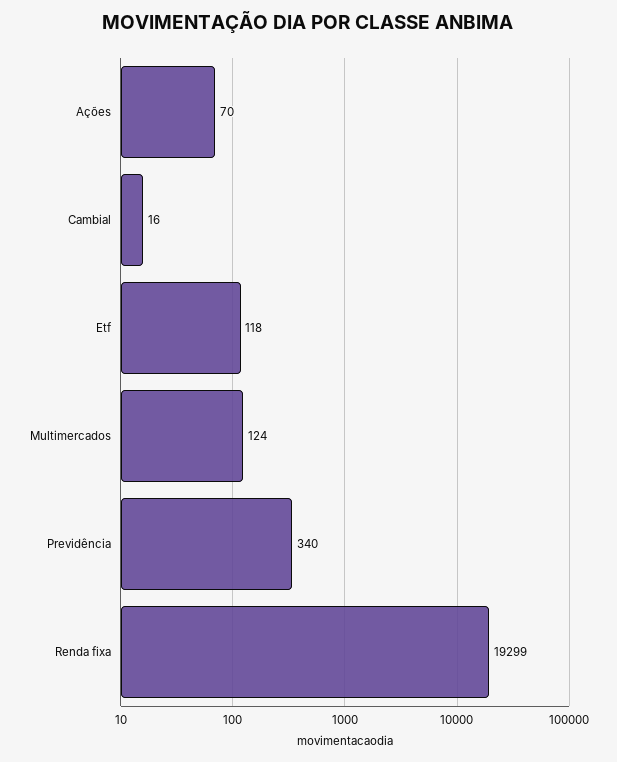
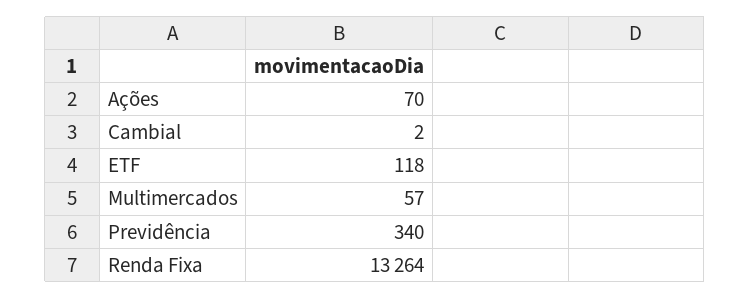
  {
    "Ações": 70,
-   "Cambial": 16,
+   "Cambial": 2,
    "Etf": 118,
-   "Multimercados": 124,
+   "Multimercados": 57,
    "Previdência": 340,
-   "Renda fixa": 19299
+   "Renda fixa": 13264
  }

